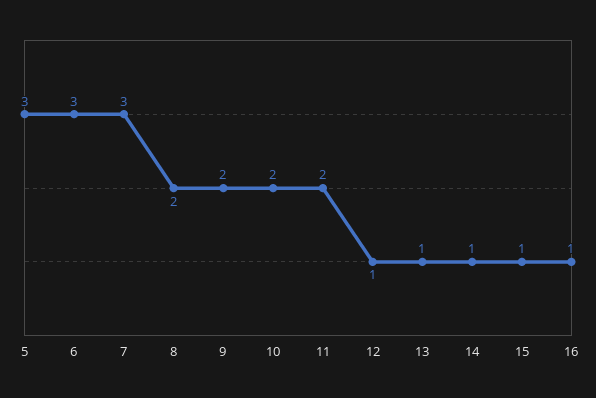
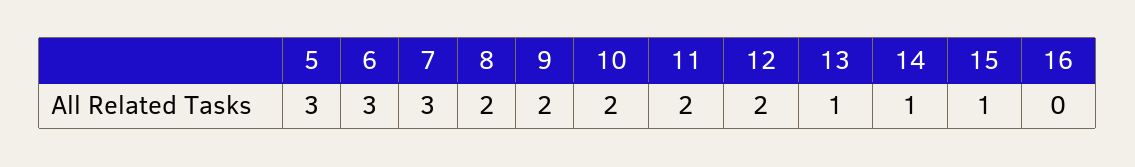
  {
    "5": 3,
    "6": 3,
    "7": 3,
    "8": 2,
    "9": 2,
    "10": 2,
    "11": 2,
-   "12": 1,
+   "12": 2,
    "13": 1,
    "14": 1,
    "15": 1,
-   "16": 1
+   "16": 0
  }

